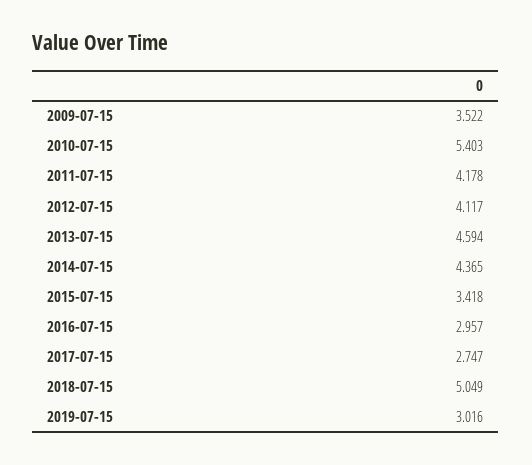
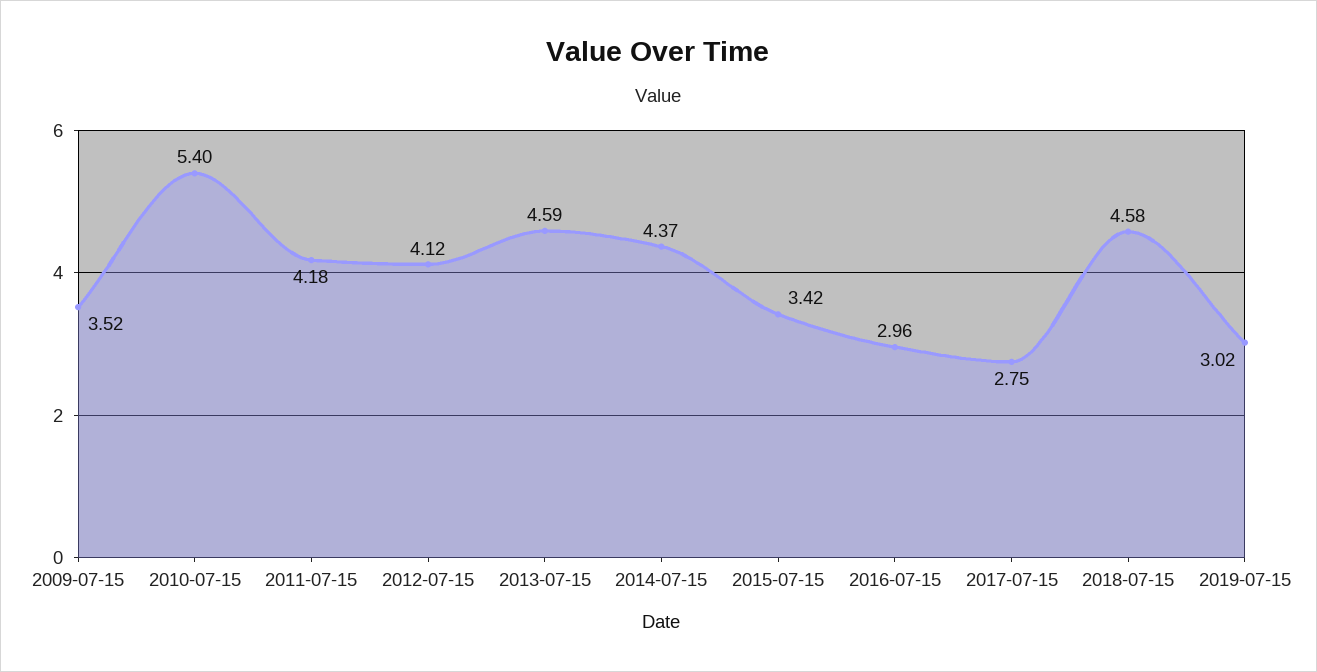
  {
    "2009-07-15": 3.522,
    "2010-07-15": 5.403,
    "2011-07-15": 4.178,
    "2012-07-15": 4.117,
    "2013-07-15": 4.594,
    "2014-07-15": 4.365,
    "2015-07-15": 3.418,
    "2016-07-15": 2.957,
    "2017-07-15": 2.747,
-   "2018-07-15": 5.049,
+   "2018-07-15": 4.58,
    "2019-07-15": 3.016
  }

